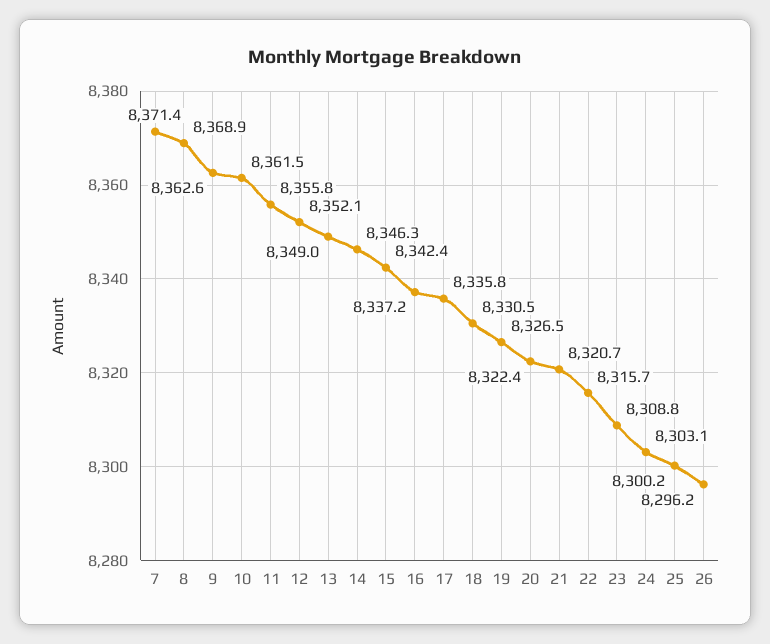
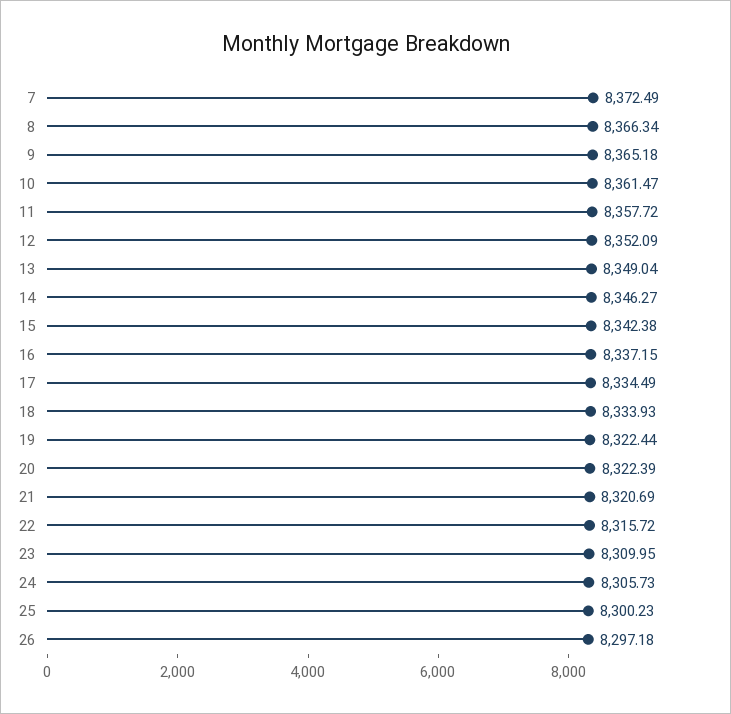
  {
-   "7": 8371.4,
+   "7": 8372.49,
-   "8": 8368.9,
+   "8": 8366.34,
-   "9": 8362.6,
+   "9": 8365.18,
    "10": 8361.47,
-   "11": 8355.8,
+   "11": 8357.72,
    "12": 8352.09,
    "13": 8349.04,
    "14": 8346.27,
    "15": 8342.38,
    "16": 8337.15,
-   "17": 8335.8,
+   "17": 8334.49,
-   "18": 8330.5,
+   "18": 8333.93,
-   "19": 8326.5,
+   "19": 8322.44,
    "20": 8322.39,
    "21": 8320.69,
    "22": 8315.72,
-   "23": 8308.8,
+   "23": 8309.95,
-   "24": 8303.1,
+   "24": 8305.73,
    "25": 8300.23,
-   "26": 8296.2
+   "26": 8297.18
  }

